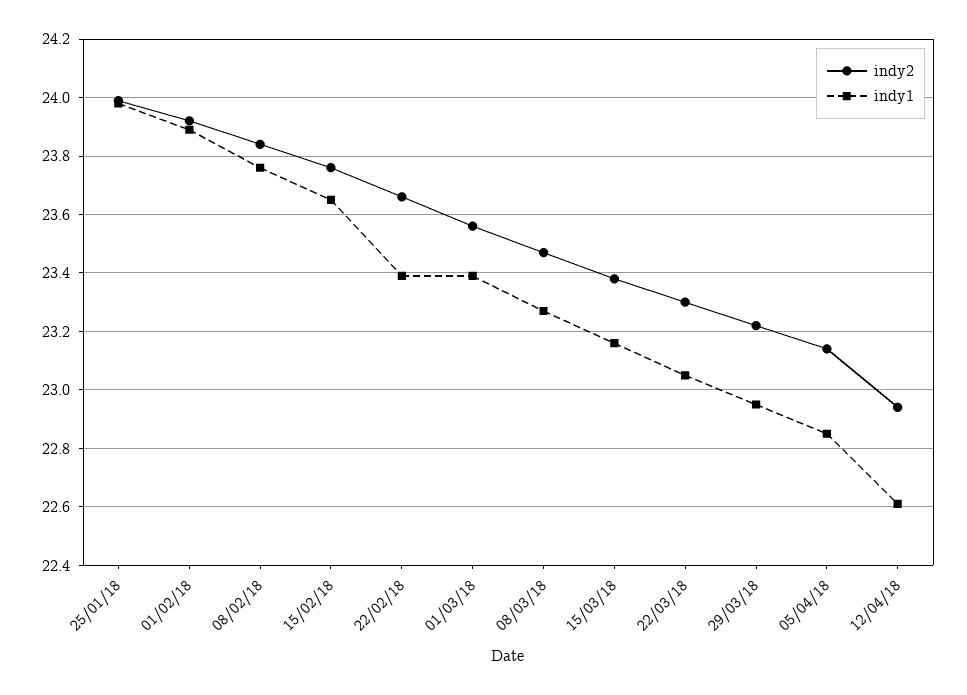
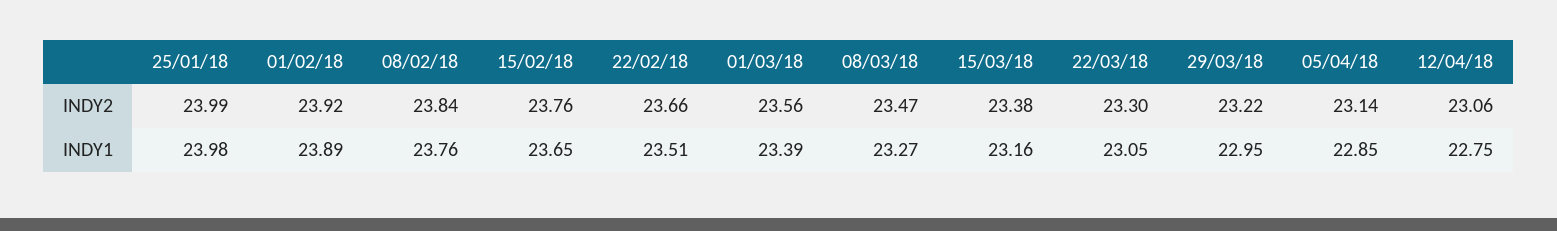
  {
    "indy2": {
      "25/01/18": 23.99,
      "01/02/18": 23.92,
      "08/02/18": 23.84,
      "15/02/18": 23.76,
      "22/02/18": 23.66,
      "01/03/18": 23.56,
      "08/03/18": 23.47,
      "15/03/18": 23.38,
      "22/03/18": 23.3,
      "29/03/18": 23.22,
      "05/04/18": 23.14,
-     "12/04/18": 22.95
+     "12/04/18": 23.06
    },
    "indy1": {
      "25/01/18": 23.98,
      "01/02/18": 23.89,
      "08/02/18": 23.76,
      "15/02/18": 23.65,
-     "22/02/18": 23.4,
+     "22/02/18": 23.51,
      "01/03/18": 23.39,
      "08/03/18": 23.27,
      "15/03/18": 23.16,
      "22/03/18": 23.05,
      "29/03/18": 22.95,
      "05/04/18": 22.85,
-     "12/04/18": 22.6
+     "12/04/18": 22.75
    }
  }

